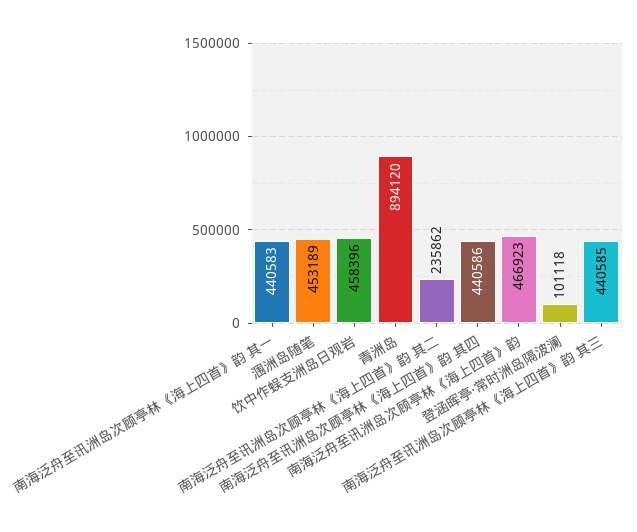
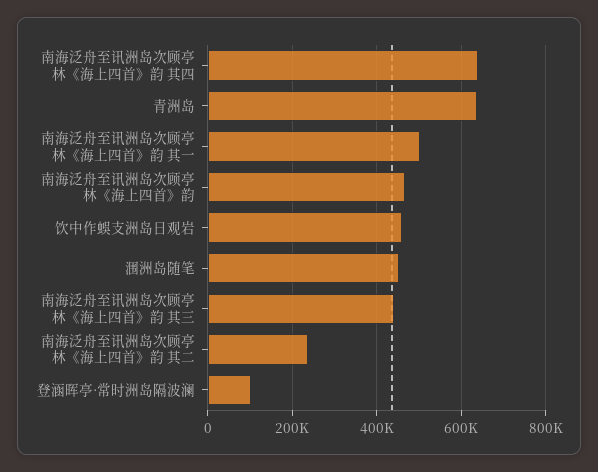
  {
-   "南海泛舟至讯洲岛次顾亭林《海上四首》韵 其一": 440583,
+   "南海泛舟至讯洲岛次顾亭林《海上四首》韵 其一": 500000,
    "涠洲岛随笔": 453189,
    "饮中作蜈支洲岛日观岩": 458396,
-   "青洲岛": 894120,
+   "青洲岛": 640000,
    "南海泛舟至讯洲岛次顾亭林《海上四首》韵 其二": 235862,
-   "南海泛舟至讯洲岛次顾亭林《海上四首》韵 其四": 440586,
+   "南海泛舟至讯洲岛次顾亭林《海上四首》韵 其四": 640000,
    "南海泛舟至讯洲岛次顾亭林《海上四首》韵": 466923,
    "登涵晖亭·常时洲岛隔波澜": 101118,
    "南海泛舟至讯洲岛次顾亭林《海上四首》韵 其三": 440585
  }

